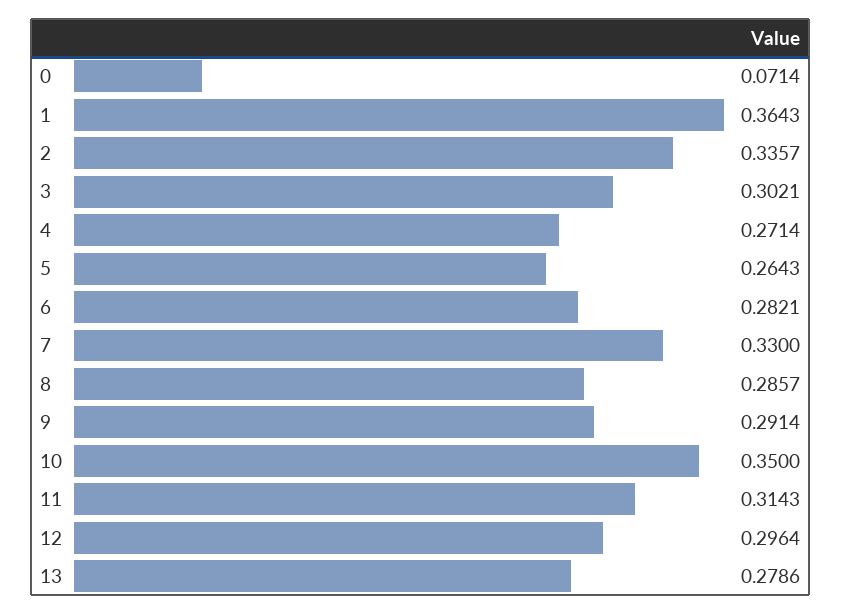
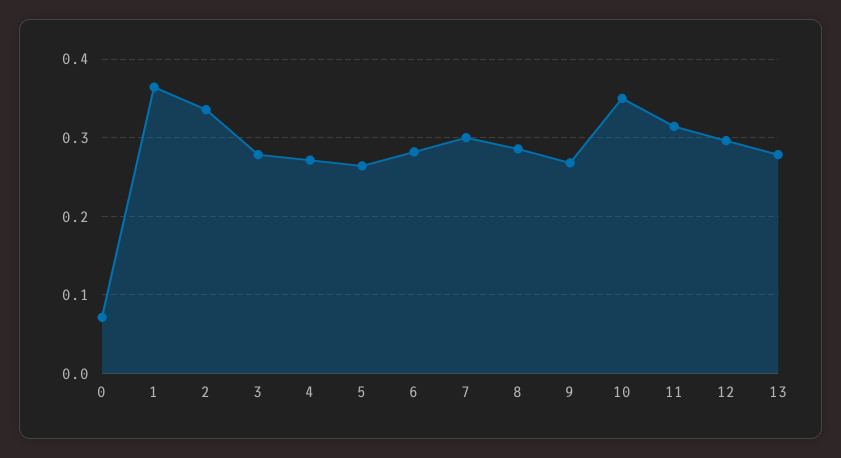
  {
    "0": 0.0714,
    "1": 0.3643,
    "2": 0.3357,
-   "3": 0.3021,
+   "3": 0.28,
    "4": 0.2714,
    "5": 0.2643,
    "6": 0.2821,
-   "7": 0.33,
+   "7": 0.3,
    "8": 0.2857,
-   "9": 0.2914,
+   "9": 0.27,
    "10": 0.35,
    "11": 0.3143,
    "12": 0.2964,
    "13": 0.2786
  }

